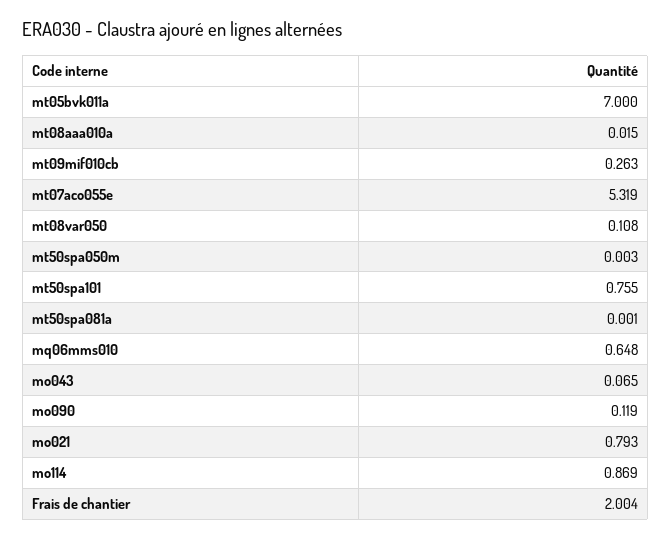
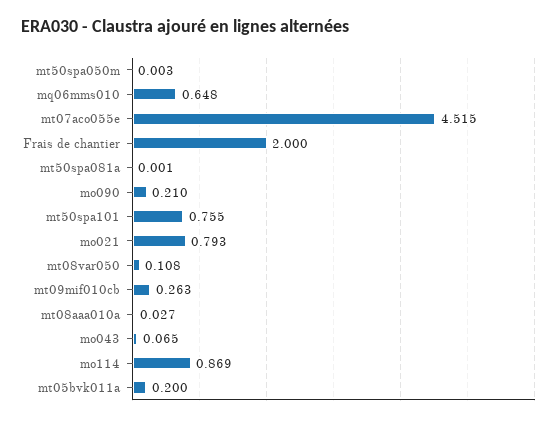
  {
-   "mt05bvk011a": 7,
+   "mt05bvk011a": 0.2,
-   "mt08aaa010a": 0.015,
+   "mt08aaa010a": 0.027,
    "mt09mif010cb": 0.263,
-   "mt07aco055e": 5.319,
+   "mt07aco055e": 4.515,
    "mt08var050": 0.108,
    "mt50spa050m": 0.003,
    "mt50spa101": 0.755,
    "mt50spa081a": 0.001,
    "mq06mms010": 0.648,
    "mo043": 0.065,
-   "mo090": 0.119,
+   "mo090": 0.21,
    "mo021": 0.793,
    "mo114": 0.869,
-   "Frais de chantier": 2.004
+   "Frais de chantier": 2
  }

